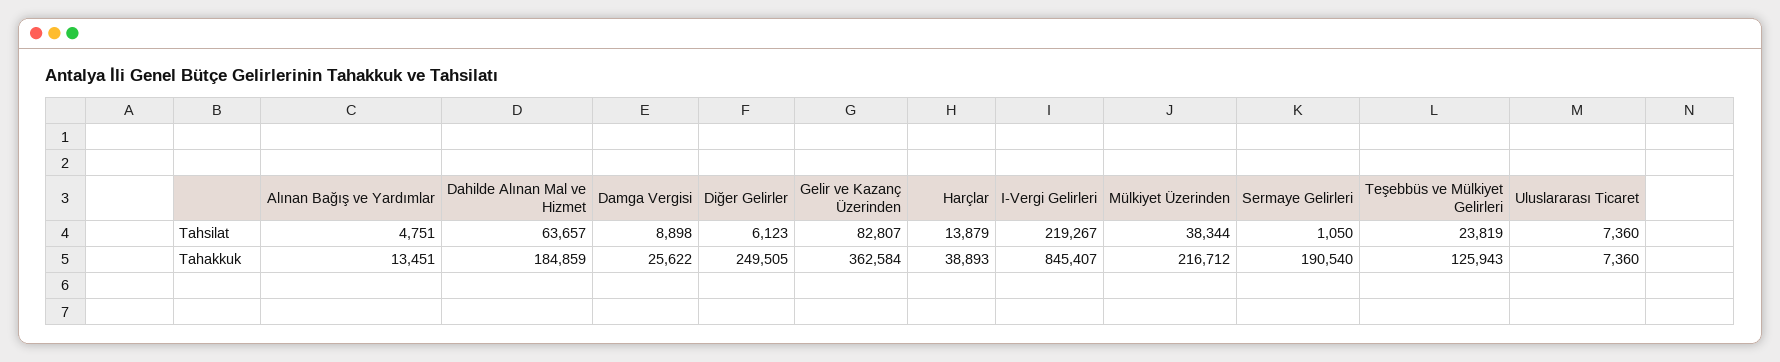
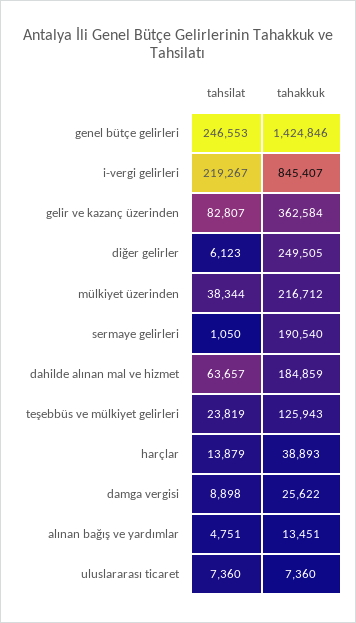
  {
    "Alınan Bağış ve Yardımlar": {
      "Tahsilat": 4751,
      "Tahakkuk": 13451
    },
    "Dahilde Alınan Mal ve Hizmet": {
      "Tahsilat": 63657,
      "Tahakkuk": 184859
    },
    "Damga Vergisi": {
      "Tahsilat": 8898,
      "Tahakkuk": 25622
    },
    "Diğer Gelirler": {
      "Tahsilat": 6123,
      "Tahakkuk": 249505
    },
    "Gelir ve Kazanç Üzerinden": {
      "Tahsilat": 82807,
      "Tahakkuk": 362584
    },
    "Harçlar": {
      "Tahsilat": 13879,
      "Tahakkuk": 38893
    },
    "I-Vergi Gelirleri": {
      "Tahsilat": 219267,
      "Tahakkuk": 845407
    },
    "Mülkiyet Üzerinden": {
      "Tahsilat": 38344,
      "Tahakkuk": 216712
    },
    "Sermaye Gelirleri": {
      "Tahsilat": 1050,
      "Tahakkuk": 190540
    },
    "Teşebbüs ve Mülkiyet Gelirleri": {
      "Tahsilat": 23819,
      "Tahakkuk": 125943
    },
    "Uluslararası Ticaret": {
      "Tahsilat": 7360,
      "Tahakkuk": 7360
-   }
+   },
+   "genel bütçe gelirleri": {
+     "Tahsilat": 246553,
+     "Tahakkuk": 1424846
+   }
  }

